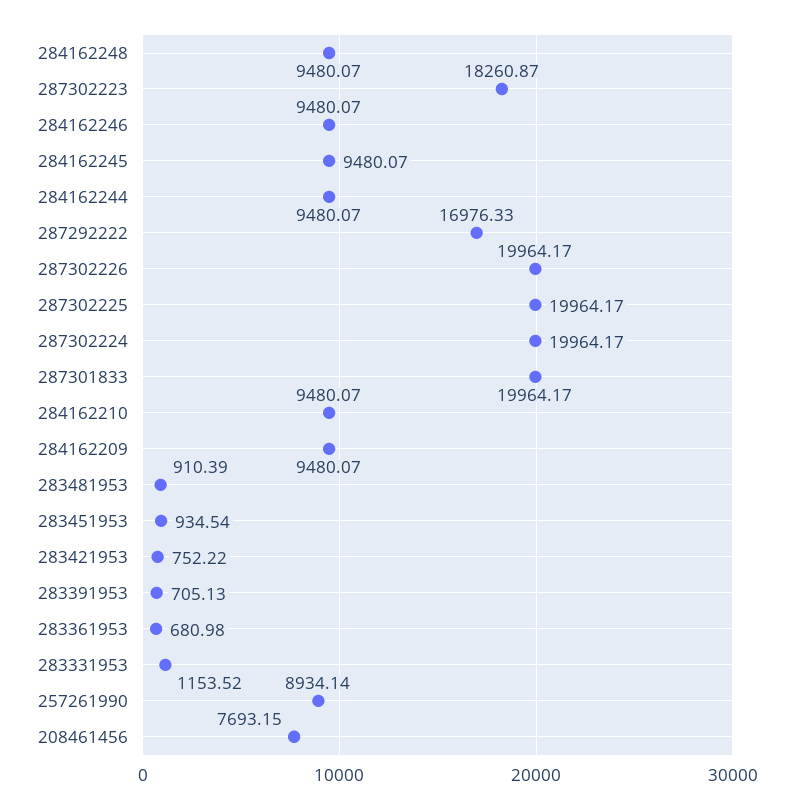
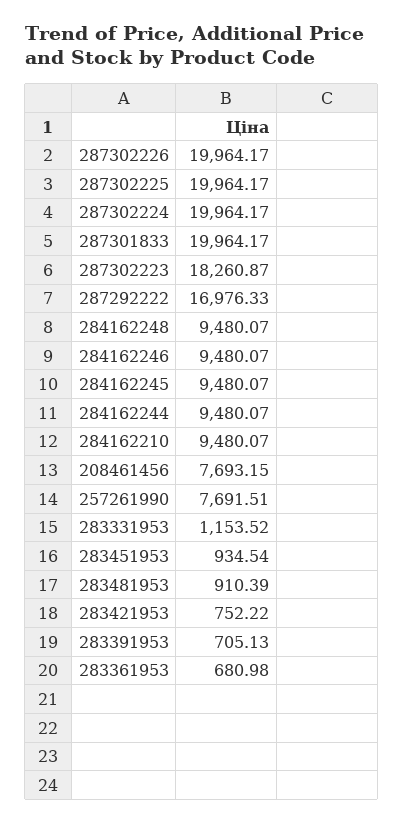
  {
    "284162248": 9480.07,
    "287302223": 18260.87,
    "284162246": 9480.07,
    "284162245": 9480.07,
    "284162244": 9480.07,
    "287292222": 16976.33,
    "287302226": 19964.17,
    "287302225": 19964.17,
    "287302224": 19964.17,
    "287301833": 19964.17,
    "284162210": 9480.07,
-   "284162209": 9480.07,
    "283481953": 910.39,
    "283451953": 934.54,
    "283421953": 752.22,
    "283391953": 705.13,
    "283361953": 680.98,
    "283331953": 1153.52,
-   "257261990": 8934.14,
+   "257261990": 7691.51,
    "208461456": 7693.15
  }

